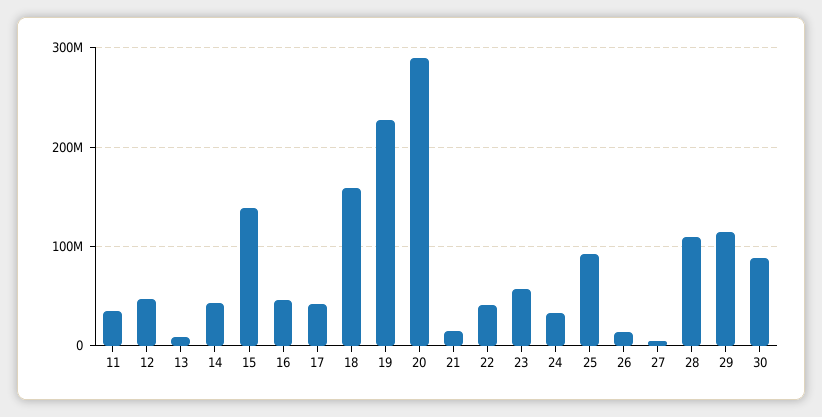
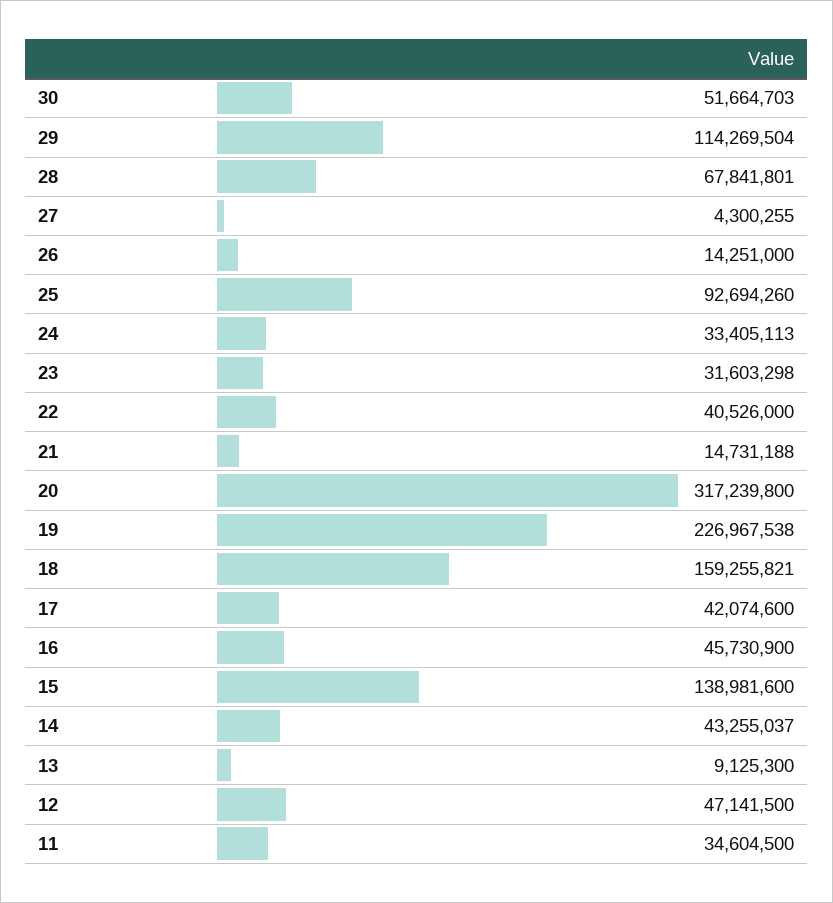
  {
    "11": 34604500,
    "12": 47141500,
    "13": 9125300,
    "14": 43255037,
    "15": 138981600,
    "16": 45730900,
    "17": 42074600,
    "18": 159255821,
    "19": 226967538,
-   "20": 290000000,
+   "20": 317239800,
    "21": 14731188,
    "22": 40526000,
-   "23": 60000000,
+   "23": 31603298,
    "24": 33405113,
    "25": 92694260,
    "26": 14251000,
    "27": 4300255,
-   "28": 110000000,
+   "28": 67841801,
    "29": 114269504,
-   "30": 90000000
+   "30": 51664703
  }

